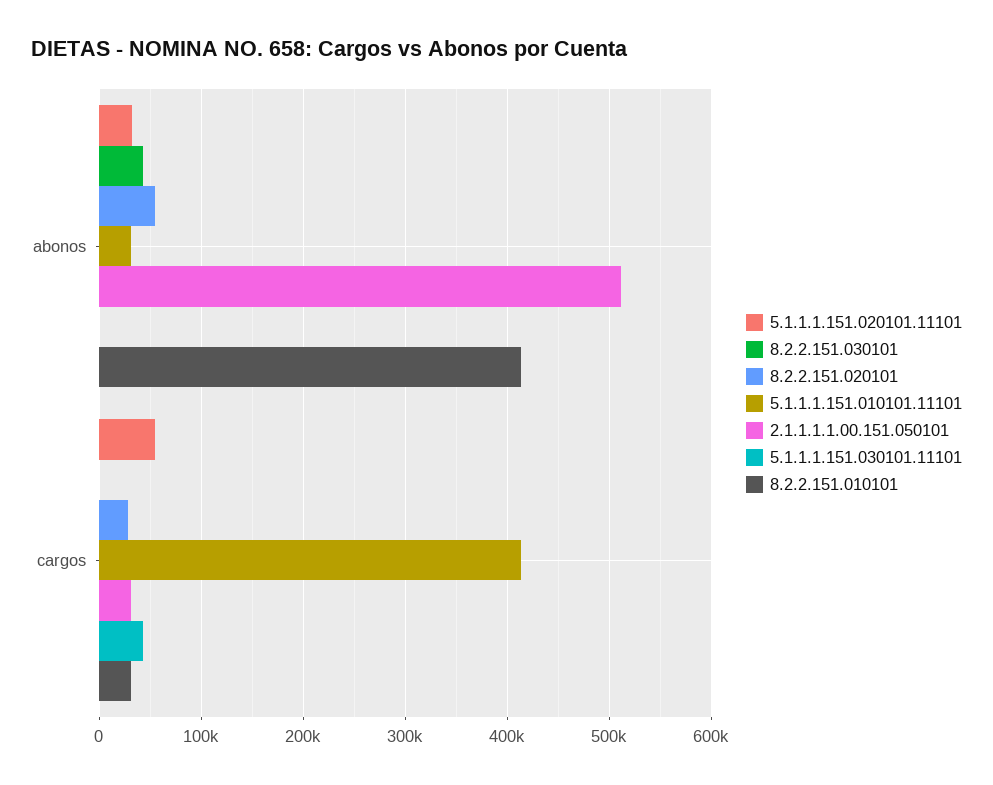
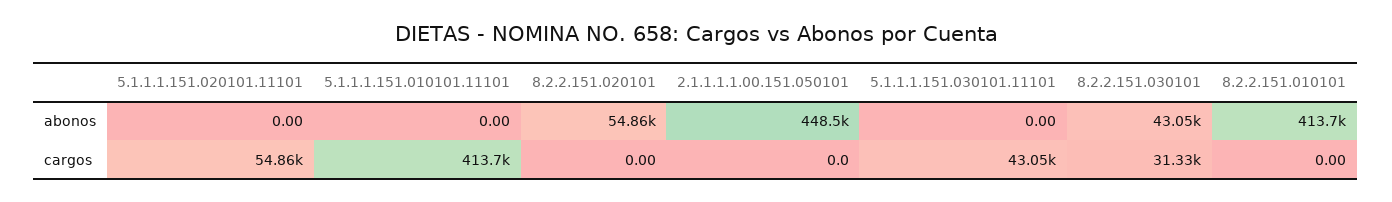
  {
    "5.1.1.1.151.020101.11101": {
-     "abonos": 30000,
+     "abonos": 0,
      "cargos": 54860
    },
    "8.2.2.151.030101": {
      "abonos": 43050,
-     "cargos": 0
+     "cargos": 31330
    },
    "8.2.2.151.020101": {
      "abonos": 54860,
-     "cargos": 30000
+     "cargos": 0
    },
    "5.1.1.1.151.010101.11101": {
-     "abonos": 30000,
+     "abonos": 0,
      "cargos": 413700
    },
    "2.1.1.1.1.00.151.050101": {
-     "abonos": 510000,
+     "abonos": 448500,
-     "cargos": 30000
+     "cargos": 0
    },
    "5.1.1.1.151.030101.11101": {
      "abonos": 0,
      "cargos": 43050
    },
    "8.2.2.151.010101": {
      "abonos": 413700,
-     "cargos": 30000
+     "cargos": 0
    }
  }

